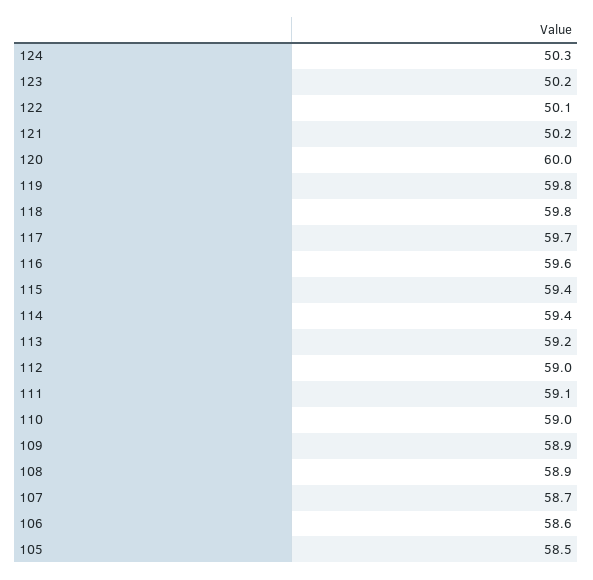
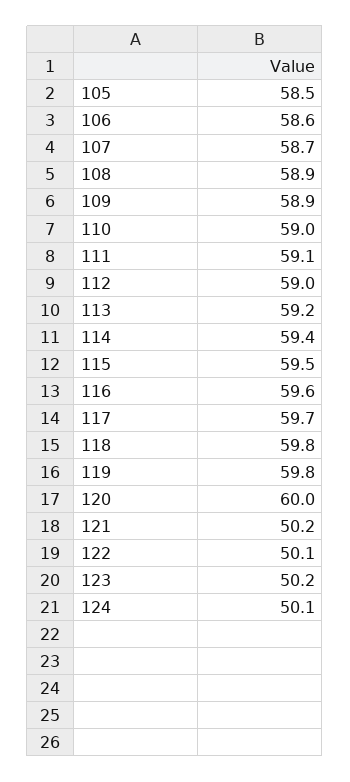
  {
-   "124": 50.3,
+   "124": 50.1,
    "123": 50.2,
    "122": 50.1,
    "121": 50.2,
    "120": 60,
    "119": 59.8,
    "118": 59.8,
    "117": 59.7,
    "116": 59.6,
-   "115": 59.4,
+   "115": 59.5,
    "114": 59.4,
    "113": 59.2,
    "112": 59,
    "111": 59.1,
    "110": 59,
    "109": 58.9,
    "108": 58.9,
    "107": 58.7,
    "106": 58.6,
    "105": 58.5
  }

